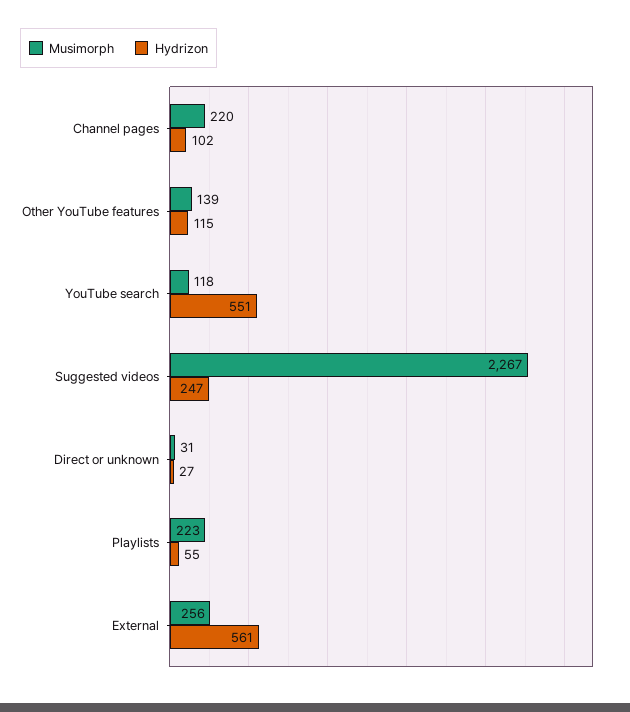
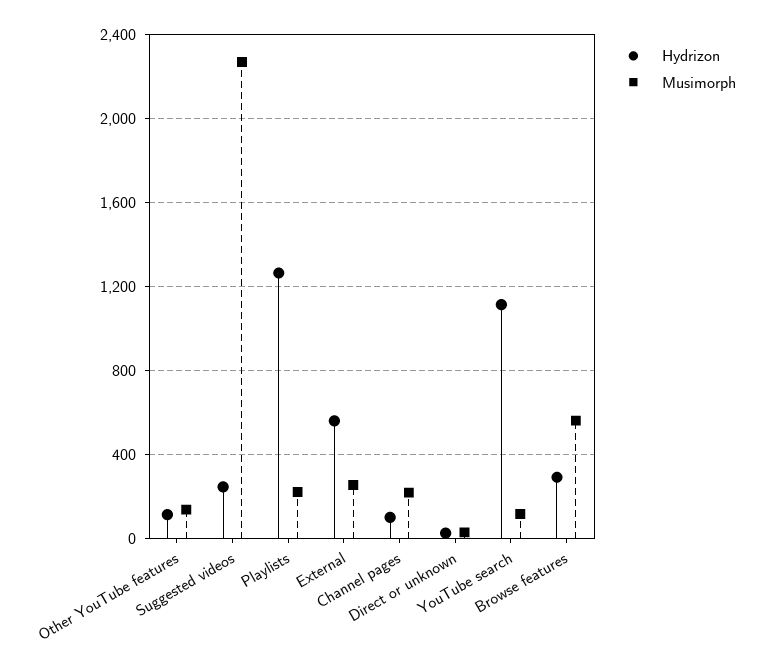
  {
    "Musimorph": {
      "Channel pages": 220,
      "Other YouTube features": 139,
      "YouTube search": 118,
      "Suggested videos": 2267,
      "Direct or unknown": 31,
      "Playlists": 223,
-     "External": 256
+     "External": 256,
+     "Browse features": 550
    },
    "Hydrizon": {
      "Channel pages": 102,
      "Other YouTube features": 115,
-     "YouTube search": 551,
+     "YouTube search": 1100,
      "Suggested videos": 247,
      "Direct or unknown": 27,
-     "Playlists": 55,
+     "Playlists": 1250,
-     "External": 561
+     "External": 561,
+     "Browse features": 300
    }
  }

